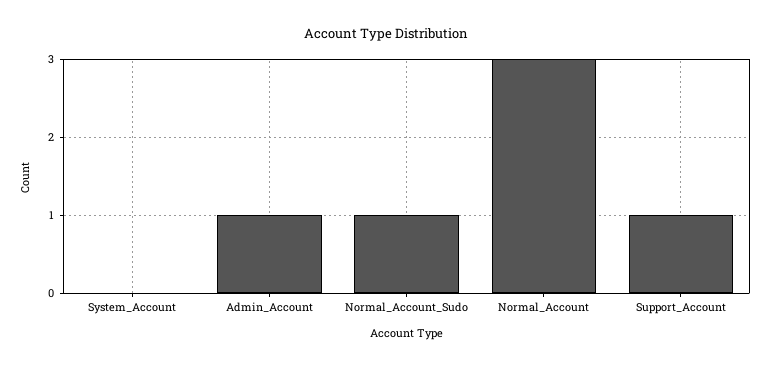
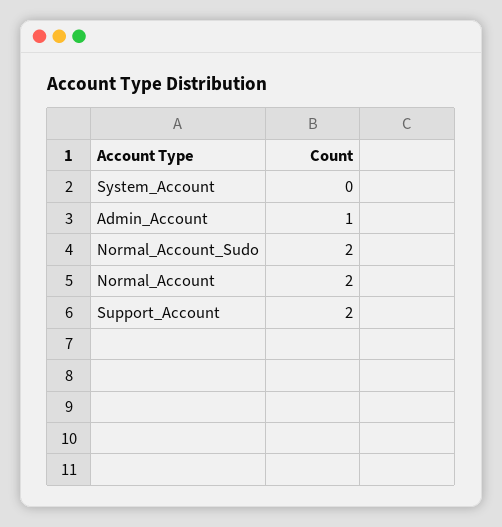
  {
    "System_Account": 0,
    "Admin_Account": 1,
-   "Normal_Account_Sudo": 1,
+   "Normal_Account_Sudo": 2,
-   "Normal_Account": 3,
+   "Normal_Account": 2,
-   "Support_Account": 1
+   "Support_Account": 2
  }

